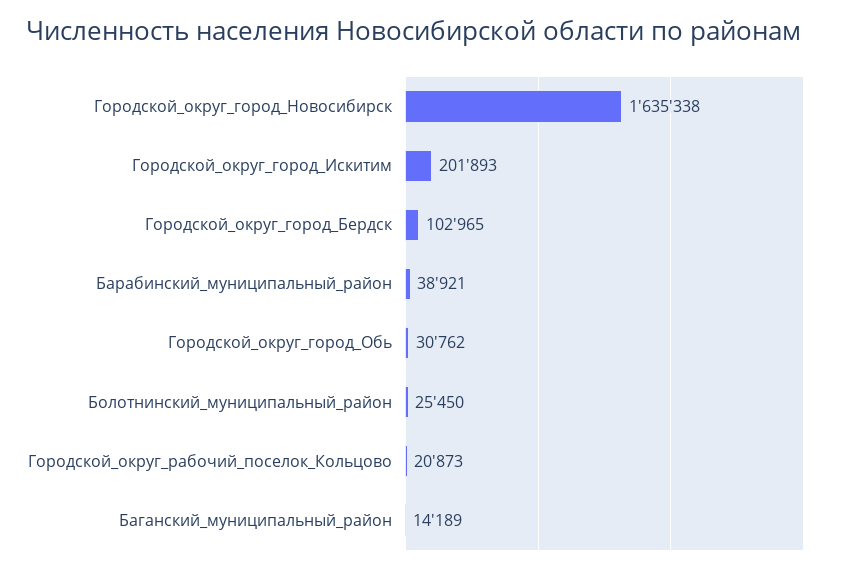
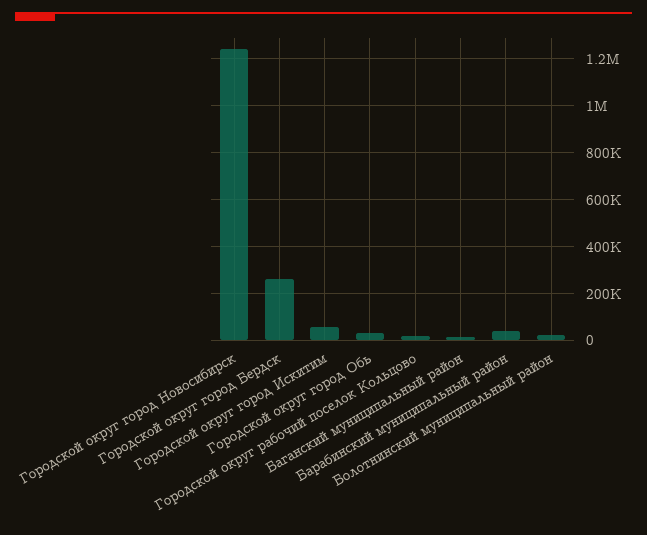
  {
-   "Городской_округ_город_Новосибирск": 1635338,
+   "Городской_округ_город_Новосибирск": 1250000,
-   "Городской_округ_город_Искитим": 201893,
+   "Городской_округ_город_Искитим": 50000,
-   "Городской_округ_город_Бердск": 102965,
+   "Городской_округ_город_Бердск": 250000,
    "Барабинский_муниципальный_район": 38921,
    "Городской_округ_город_Обь": 30762,
    "Болотнинский_муниципальный_район": 25450,
    "Городской_округ_рабочий_поселок_Кольцово": 20873,
    "Баганский_муниципальный_район": 14189
  }

